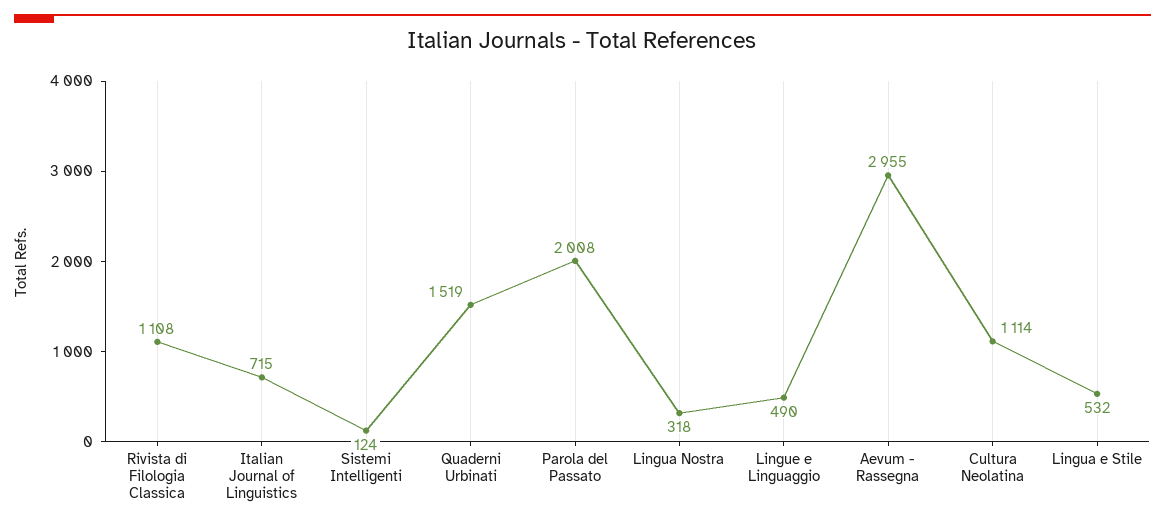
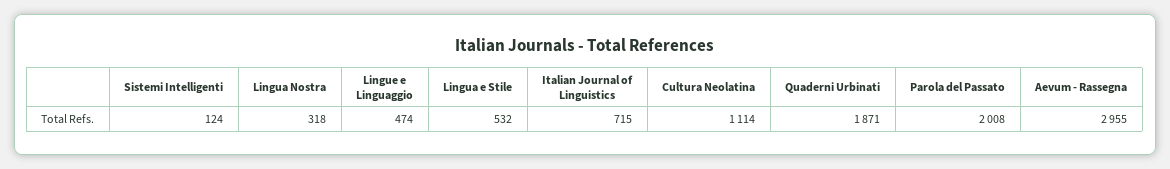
  {
-   "Rivista di Filologia Classica": 1108,
    "Italian Journal of Linguistics": 715,
    "Sistemi Intelligenti": 124,
-   "Quaderni Urbinati": 1519,
+   "Quaderni Urbinati": 1871,
    "Parola del Passato": 2008,
    "Lingua Nostra": 318,
-   "Lingue e Linguaggio": 490,
+   "Lingue e Linguaggio": 474,
    "Aevum - Rassegna": 2955,
    "Cultura Neolatina": 1114,
    "Lingua e Stile": 532
  }

